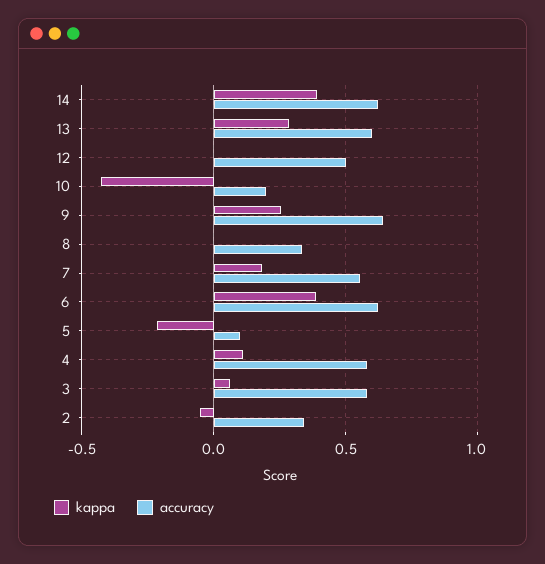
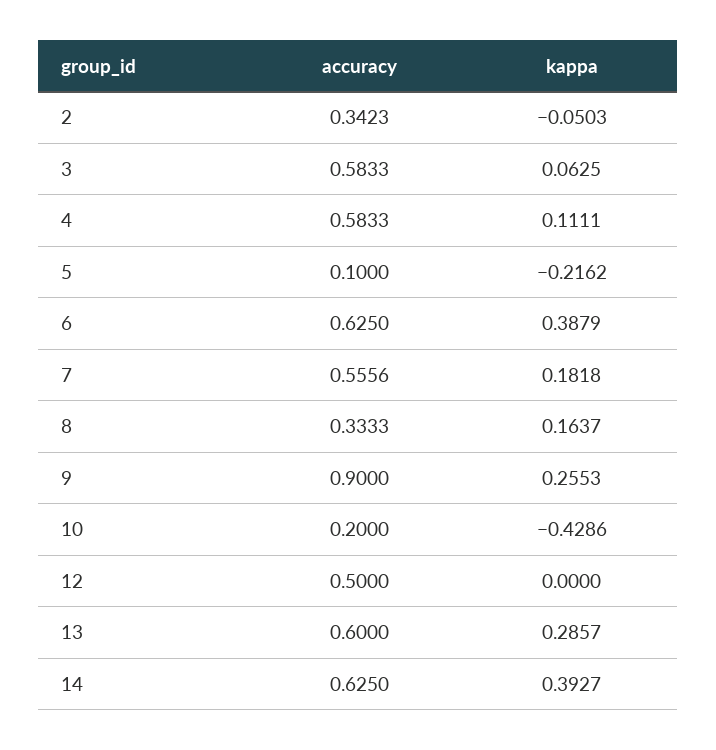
  {
    "kappa": {
      "14": 0.3927,
      "13": 0.2857,
      "12": 0,
      "10": -0.4286,
      "9": 0.2553,
-     "8": 0,
+     "8": 0.1637,
      "7": 0.1818,
      "6": 0.3879,
      "5": -0.2162,
      "4": 0.1111,
      "3": 0.0625,
      "2": -0.0503
    },
    "accuracy": {
      "14": 0.625,
      "13": 0.6,
      "12": 0.5,
      "10": 0.2,
-     "9": 0.65,
+     "9": 0.9,
      "8": 0.3333,
      "7": 0.5556,
      "6": 0.625,
      "5": 0.1,
      "4": 0.5833,
      "3": 0.5833,
      "2": 0.3423
    }
  }

